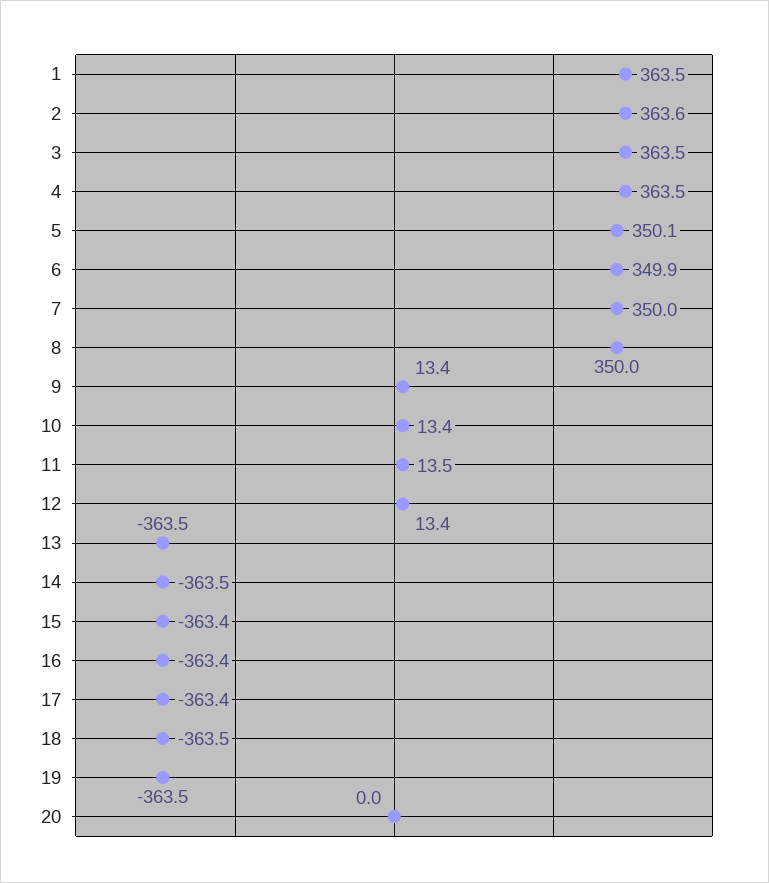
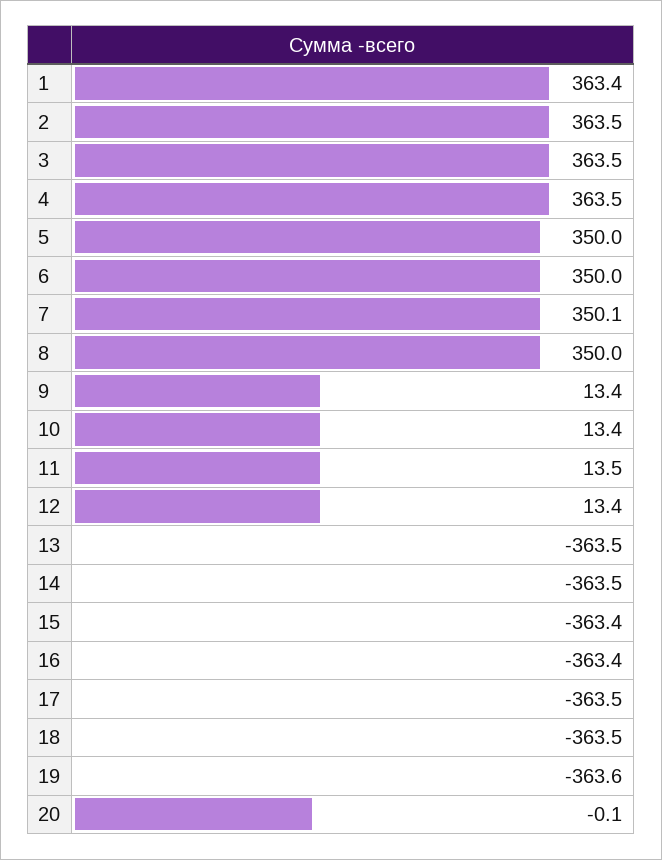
  {
-   "1": 363.5,
+   "1": 363.4,
-   "2": 363.6,
+   "2": 363.5,
    "3": 363.5,
    "4": 363.5,
-   "5": 350.1,
+   "5": 350,
-   "6": 349.9,
+   "6": 350,
-   "7": 350,
+   "7": 350.1,
    "8": 350,
    "9": 13.4,
    "10": 13.4,
    "11": 13.5,
    "12": 13.4,
    "13": -363.5,
    "14": -363.5,
    "15": -363.4,
    "16": -363.4,
-   "17": -363.4,
+   "17": -363.5,
    "18": -363.5,
-   "19": -363.5,
+   "19": -363.6,
-   "20": 0
+   "20": -0.1
  }

